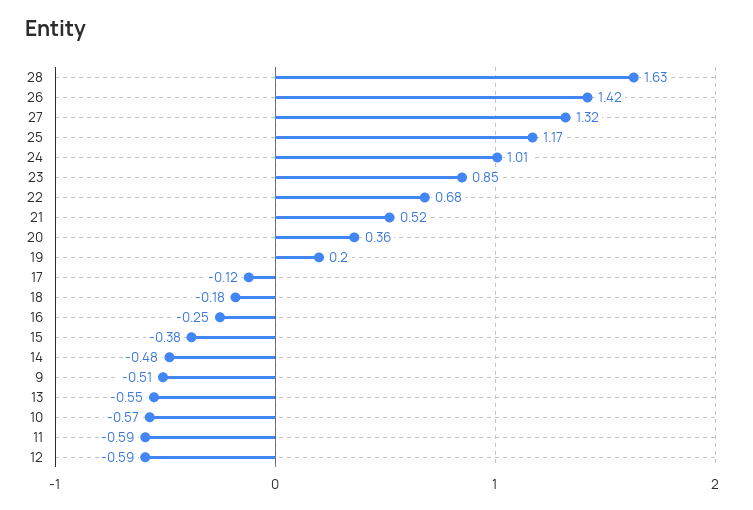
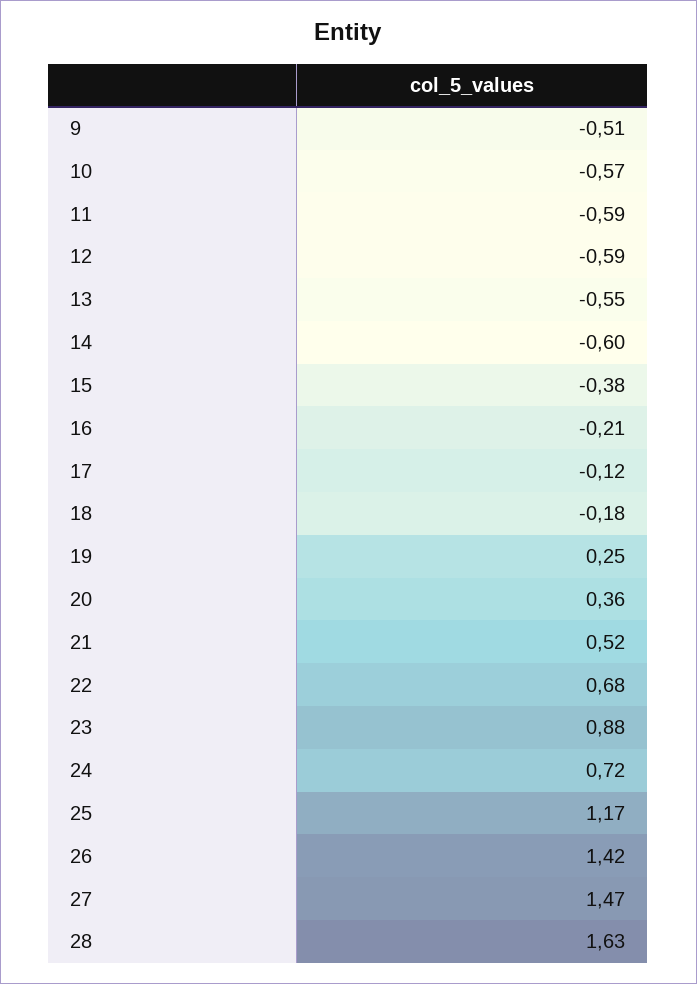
  {
    "28": 1.63,
    "26": 1.42,
-   "27": 1.32,
+   "27": 1.47,
    "25": 1.17,
-   "24": 1.01,
+   "24": 0.72,
-   "23": 0.85,
+   "23": 0.88,
    "22": 0.68,
    "21": 0.52,
    "20": 0.36,
-   "19": 0.2,
+   "19": 0.25,
    "17": -0.12,
    "18": -0.18,
-   "16": -0.25,
+   "16": -0.21,
    "15": -0.38,
-   "14": -0.48,
+   "14": -0.6,
    "9": -0.51,
    "13": -0.55,
    "10": -0.57,
    "11": -0.59,
    "12": -0.59
  }

